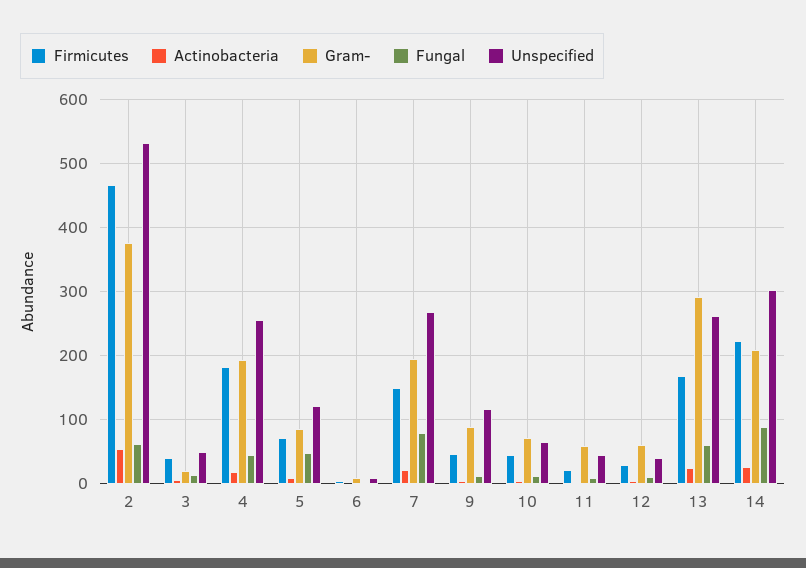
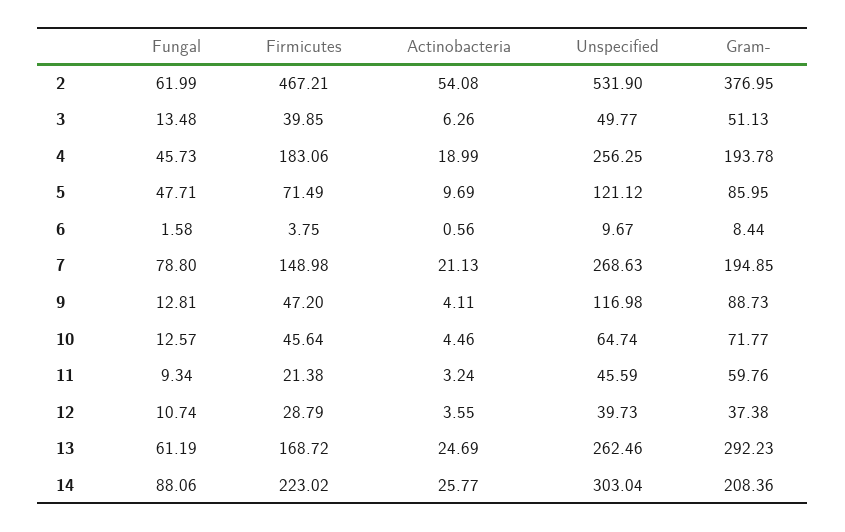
  {
    "Firmicutes": {
      "2": 467.21,
      "3": 39.85,
      "4": 183.06,
      "5": 71.49,
      "6": 3.75,
      "7": 148.98,
      "9": 47.2,
      "10": 45.64,
      "11": 21.38,
      "12": 28.79,
      "13": 168.72,
      "14": 223.02
    },
    "Actinobacteria": {
      "2": 54.08,
      "3": 6.26,
      "4": 18.99,
      "5": 9.69,
      "6": 0.56,
      "7": 21.13,
      "9": 4.11,
      "10": 4.46,
      "11": 3.24,
      "12": 3.55,
      "13": 24.69,
      "14": 25.77
    },
    "Gram-": {
      "2": 376.95,
-     "3": 20,
+     "3": 51.13,
      "4": 193.78,
      "5": 85.95,
      "6": 8.44,
      "7": 194.85,
      "9": 88.73,
      "10": 71.77,
      "11": 59.76,
-     "12": 60,
+     "12": 37.38,
      "13": 292.23,
      "14": 208.36
    },
    "Fungal": {
      "2": 61.99,
      "3": 13.48,
      "4": 45.73,
      "5": 47.71,
      "6": 1.58,
      "7": 78.8,
      "9": 12.81,
      "10": 12.57,
      "11": 9.34,
      "12": 10.74,
      "13": 61.19,
      "14": 88.06
    },
    "Unspecified": {
      "2": 531.9,
      "3": 49.77,
      "4": 256.25,
      "5": 121.12,
      "6": 9.67,
      "7": 268.63,
      "9": 116.98,
      "10": 64.74,
      "11": 45.59,
      "12": 39.73,
      "13": 262.46,
      "14": 303.04
    }
  }

